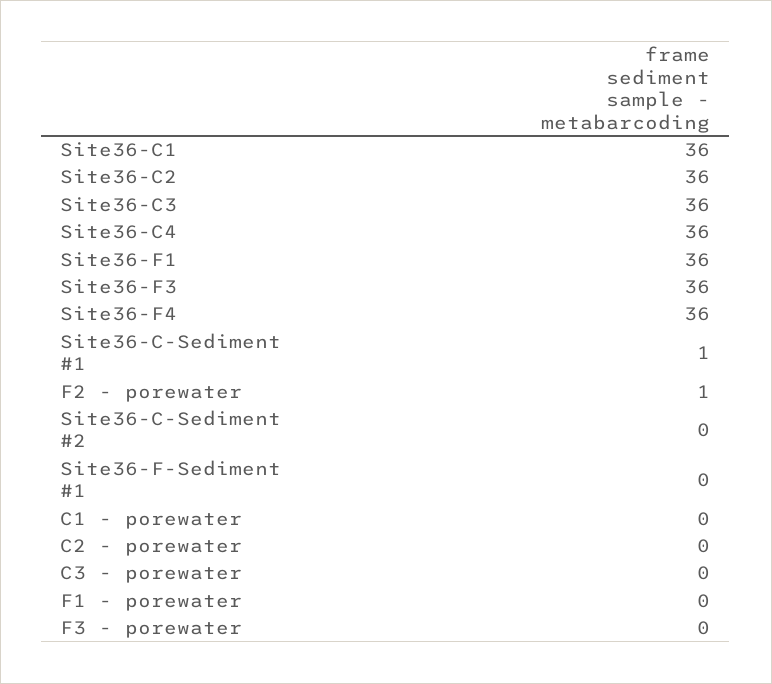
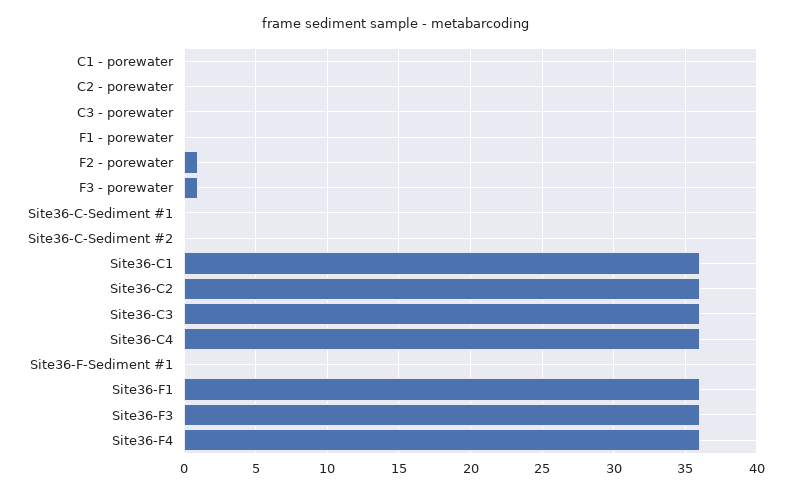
  {
    "Site36-C1": 36,
    "Site36-C2": 36,
    "Site36-C3": 36,
    "Site36-C4": 36,
    "Site36-F1": 36,
    "Site36-F3": 36,
    "Site36-F4": 36,
-   "Site36-C-Sediment #1": 1,
+   "Site36-C-Sediment #1": 0,
    "F2 - porewater": 1,
    "Site36-C-Sediment #2": 0,
    "Site36-F-Sediment #1": 0,
    "C1 - porewater": 0,
    "C2 - porewater": 0,
    "C3 - porewater": 0,
    "F1 - porewater": 0,
-   "F3 - porewater": 0
+   "F3 - porewater": 1
  }

